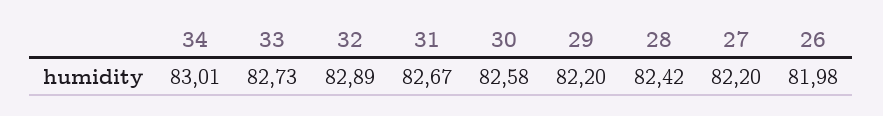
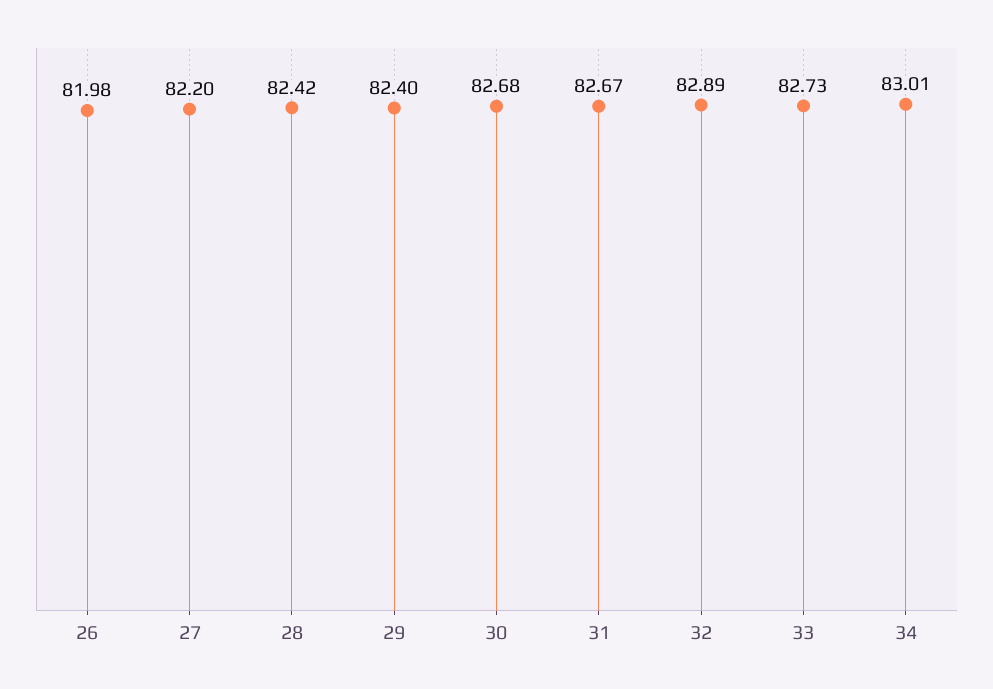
  {
    "34": 83.01,
    "33": 82.73,
    "32": 82.89,
    "31": 82.67,
-   "30": 82.58,
+   "30": 82.68,
-   "29": 82.2,
+   "29": 82.4,
    "28": 82.42,
    "27": 82.2,
    "26": 81.98
  }

